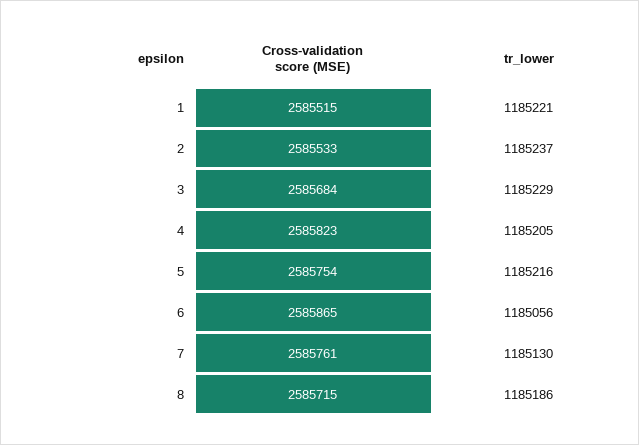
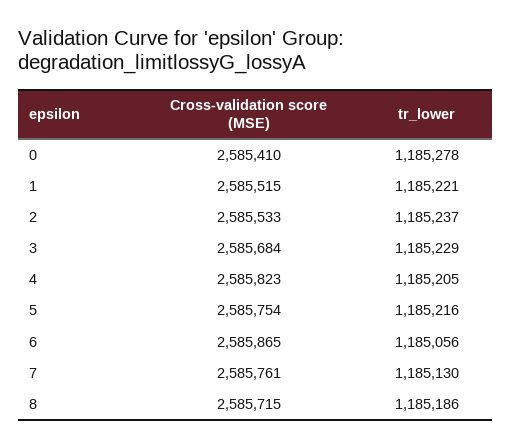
  {
    "Cross-validation score (MSE)": {
      "1": 2585515,
      "2": 2585533,
      "3": 2585684,
      "4": 2585823,
      "5": 2585754,
      "6": 2585865,
      "7": 2585761,
-     "8": 2585715
+     "8": 2585715,
+     "0": 2585410
    },
    "tr_lower": {
      "1": 1185221,
      "2": 1185237,
      "3": 1185229,
      "4": 1185205,
      "5": 1185216,
      "6": 1185056,
      "7": 1185130,
-     "8": 1185186
+     "8": 1185186,
+     "0": 1185278
    }
  }

